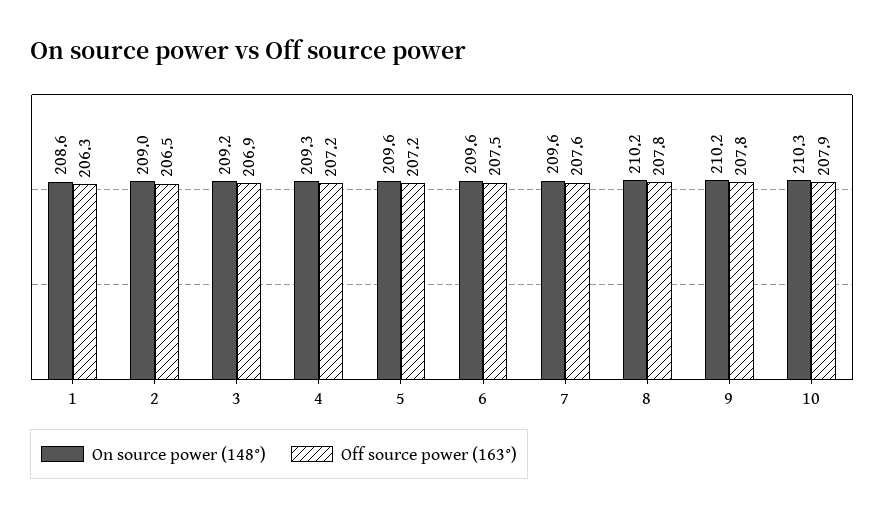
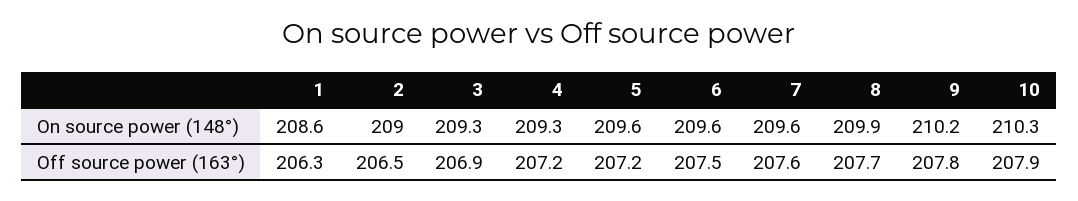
  {
    "On source power (148°)": {
      "1": 208.6,
      "2": 209,
-     "3": 209.2,
+     "3": 209.3,
      "4": 209.3,
      "5": 209.6,
      "6": 209.6,
      "7": 209.6,
-     "8": 210.2,
+     "8": 209.9,
      "9": 210.2,
      "10": 210.3
    },
    "Off source power (163°)": {
      "1": 206.3,
      "2": 206.5,
      "3": 206.9,
      "4": 207.2,
      "5": 207.2,
      "6": 207.5,
      "7": 207.6,
-     "8": 207.8,
+     "8": 207.7,
      "9": 207.8,
      "10": 207.9
    }
  }

